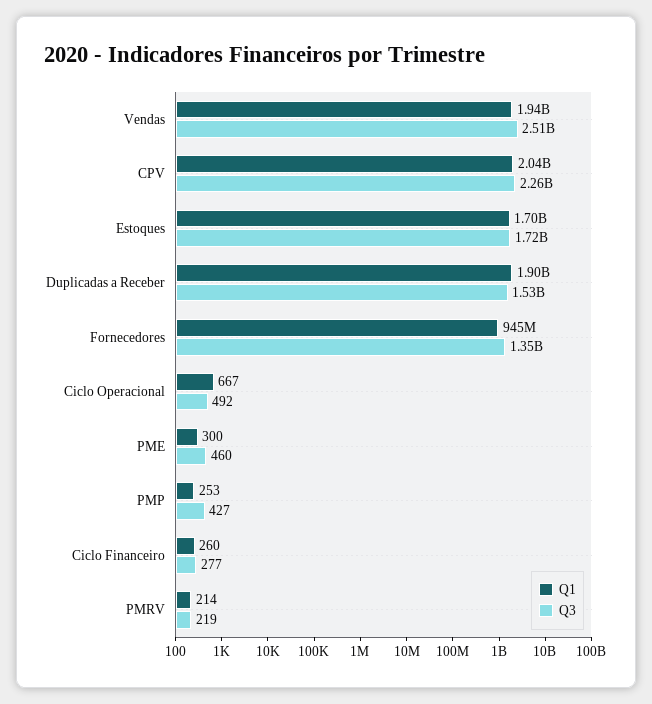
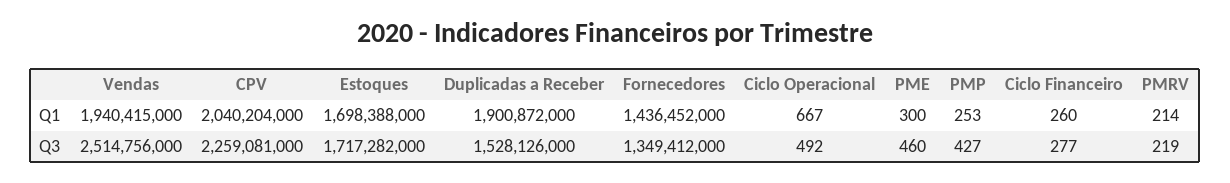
  {
    "Q1": {
      "Vendas": 1940415000,
      "CPV": 2040204000,
      "Estoques": 1698388000,
      "Duplicadas a Receber": 1900872000,
-     "Fornecedores": 945000000,
+     "Fornecedores": 1436452000,
      "Ciclo Operacional": 667,
      "PME": 300,
      "PMP": 253,
      "Ciclo Financeiro": 260,
      "PMRV": 214
    },
    "Q3": {
      "Vendas": 2514756000,
      "CPV": 2259081000,
      "Estoques": 1717282000,
      "Duplicadas a Receber": 1528126000,
      "Fornecedores": 1349412000,
      "Ciclo Operacional": 492,
      "PME": 460,
      "PMP": 427,
      "Ciclo Financeiro": 277,
      "PMRV": 219
    }
  }

